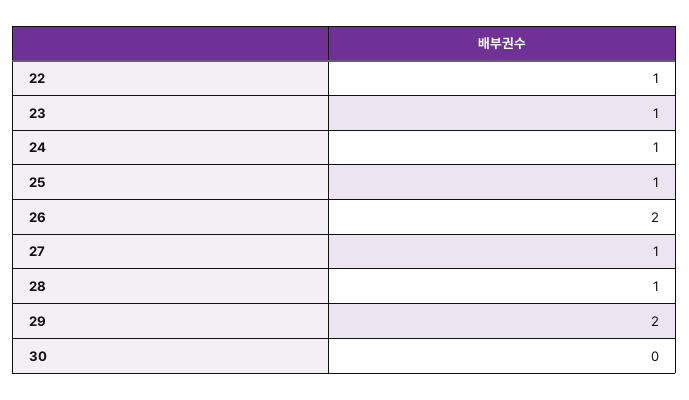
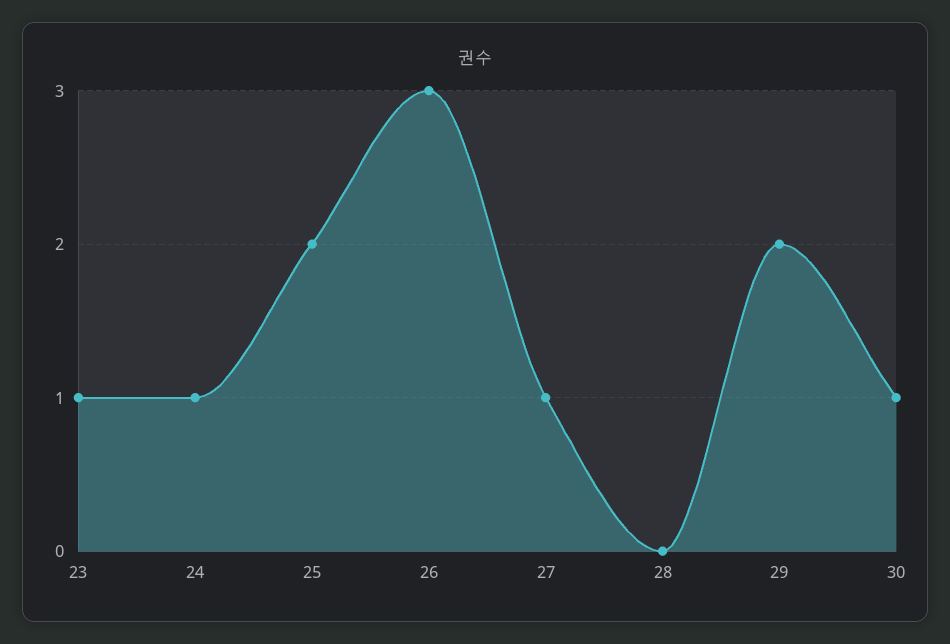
  {
-   "22": 1,
    "23": 1,
    "24": 1,
-   "25": 1,
+   "25": 2,
-   "26": 2,
+   "26": 3,
    "27": 1,
-   "28": 1,
+   "28": 0,
    "29": 2,
-   "30": 0
+   "30": 1
  }

